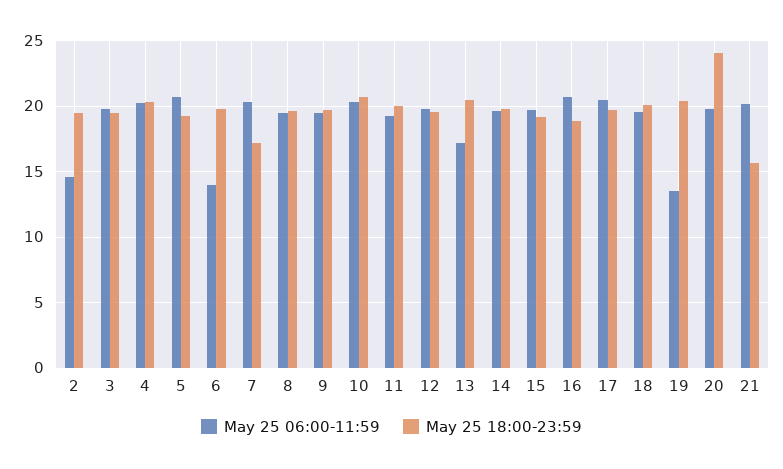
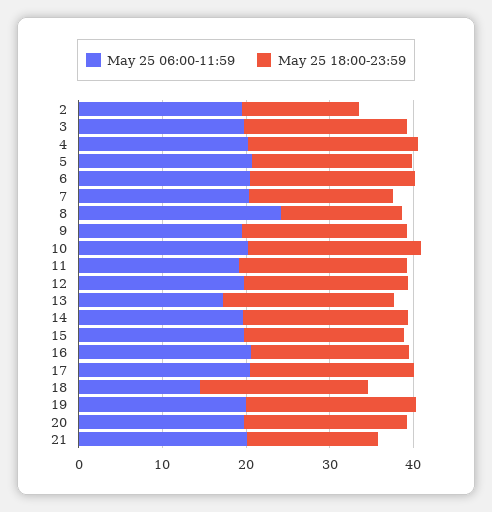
  {
    "May 25 06:00-11:59": {
-     "2": 14.5,
+     "2": 20,
      "3": 20,
      "4": 20,
      "5": 20.5,
-     "6": 14,
+     "6": 20,
      "7": 20.5,
-     "8": 19.5,
+     "8": 24,
      "9": 19.5,
      "10": 20.5,
      "11": 19,
      "12": 20,
      "13": 17,
      "14": 19.5,
      "15": 19.5,
      "16": 20.5,
      "17": 20.5,
-     "18": 19.5,
+     "18": 14,
-     "19": 13.5,
+     "19": 20,
      "20": 20,
      "21": 20
    },
    "May 25 18:00-23:59": {
-     "2": 19.5,
+     "2": 14,
      "3": 19.5,
      "4": 20.5,
      "5": 19,
      "6": 20,
      "7": 17,
-     "8": 19.5,
+     "8": 14,
      "9": 19.5,
      "10": 20.5,
      "11": 20,
      "12": 19.5,
      "13": 20.5,
      "14": 20,
      "15": 19,
      "16": 19,
      "17": 19.5,
      "18": 20,
      "19": 20.5,
-     "20": 24,
+     "20": 20,
      "21": 15.5
    }
  }

